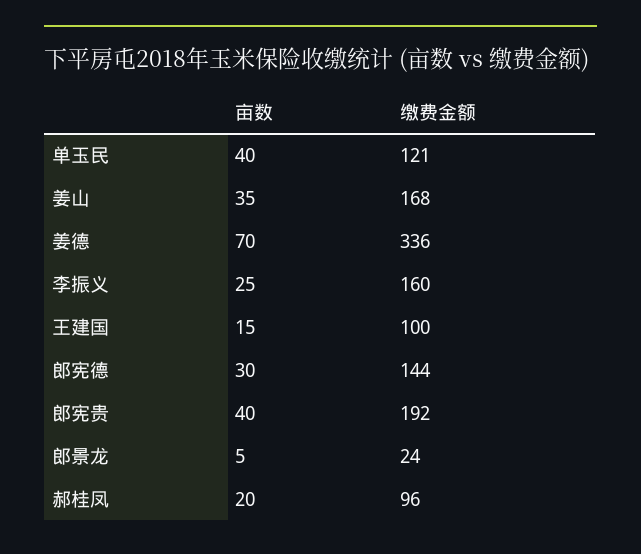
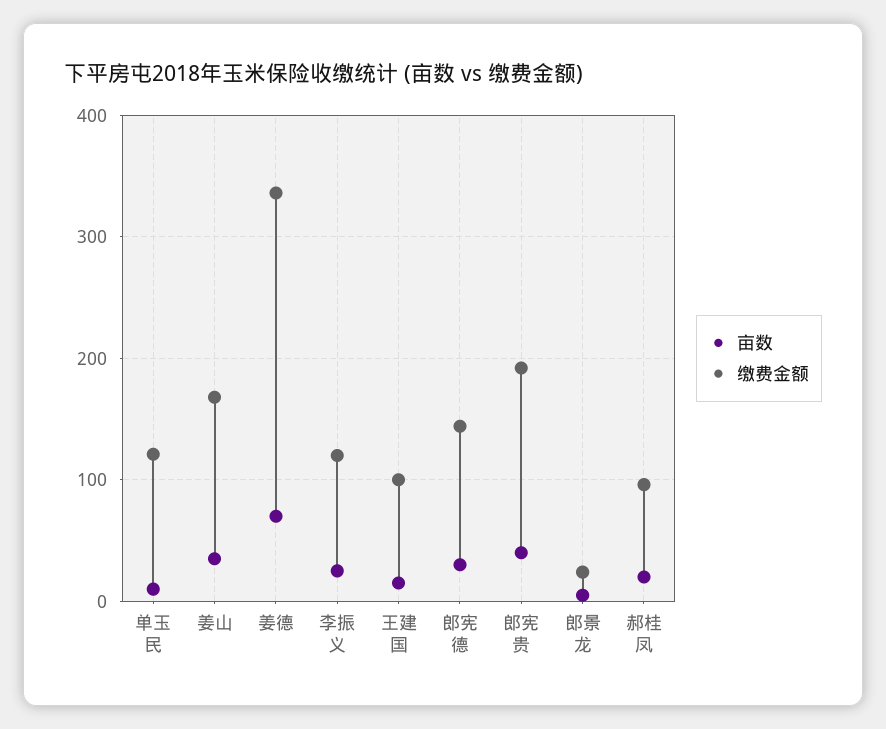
  {
    "亩数": {
-     "单玉民": 40,
+     "单玉民": 10,
      "姜山": 35,
      "姜德": 70,
      "李振义": 25,
      "王建国": 15,
      "郎宪德": 30,
      "郎宪贵": 40,
      "郎景龙": 5,
      "郝桂凤": 20
    },
    "缴费金额": {
      "单玉民": 121,
      "姜山": 168,
      "姜德": 336,
-     "李振义": 160,
+     "李振义": 120,
      "王建国": 100,
      "郎宪德": 144,
      "郎宪贵": 192,
      "郎景龙": 24,
      "郝桂凤": 96
    }
  }

